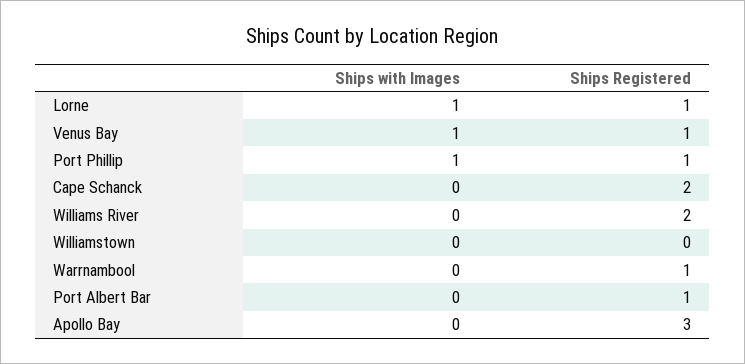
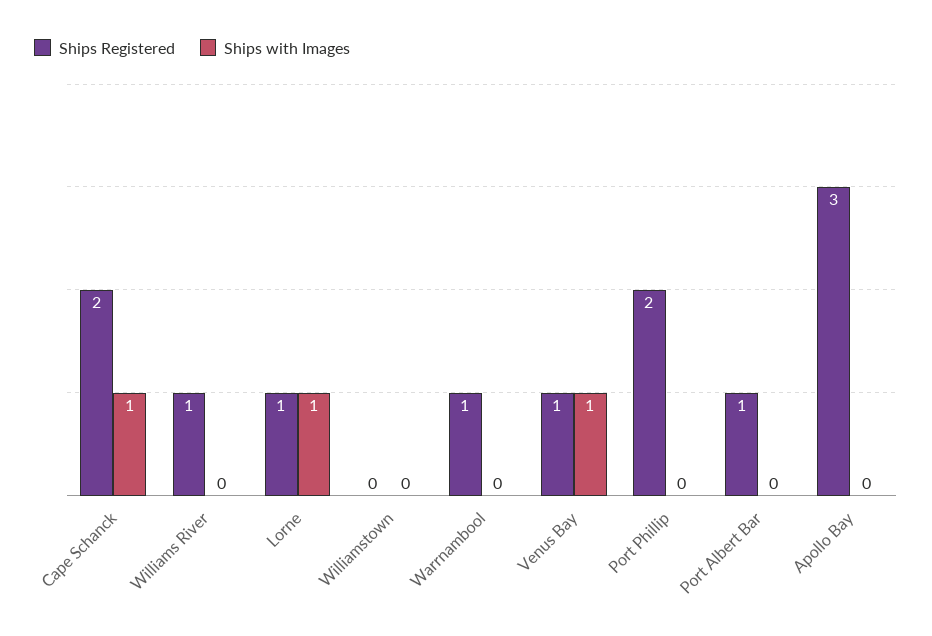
  {
    "Ships with Images": {
      "Lorne": 1,
      "Venus Bay": 1,
-     "Port Phillip": 1,
+     "Port Phillip": 0,
-     "Cape Schanck": 0,
+     "Cape Schanck": 1,
      "Williams River": 0,
      "Williamstown": 0,
      "Warrnambool": 0,
      "Port Albert Bar": 0,
      "Apollo Bay": 0
    },
    "Ships Registered": {
      "Lorne": 1,
      "Venus Bay": 1,
-     "Port Phillip": 1,
+     "Port Phillip": 2,
      "Cape Schanck": 2,
-     "Williams River": 2,
+     "Williams River": 1,
      "Williamstown": 0,
      "Warrnambool": 1,
      "Port Albert Bar": 1,
      "Apollo Bay": 3
    }
  }

